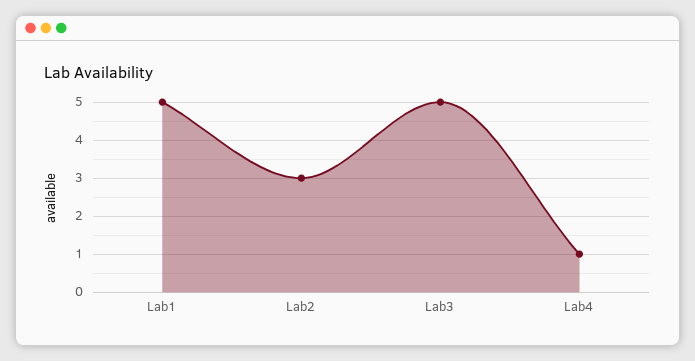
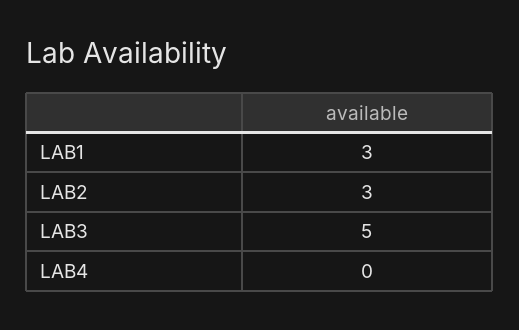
  {
-   "Lab1": 5,
+   "Lab1": 3,
    "Lab2": 3,
    "Lab3": 5,
-   "Lab4": 1
+   "Lab4": 0
  }

